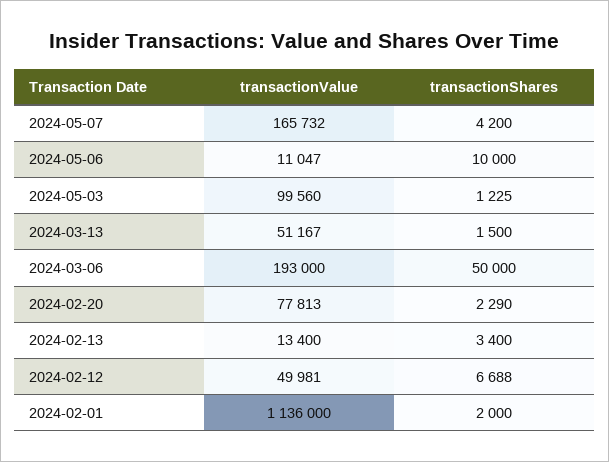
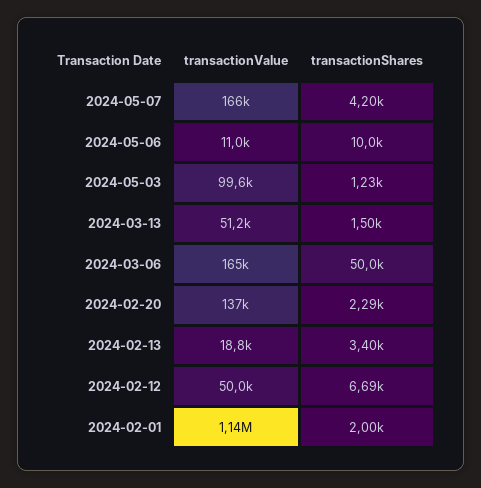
  {
    "transactionValue": {
      "2024-05-07": 165732,
      "2024-05-06": 11047,
      "2024-05-03": 99560,
      "2024-03-13": 51167,
-     "2024-03-06": 193000,
+     "2024-03-06": 165000,
-     "2024-02-20": 77813,
+     "2024-02-20": 137000,
-     "2024-02-13": 13400,
+     "2024-02-13": 18800,
      "2024-02-12": 49981,
      "2024-02-01": 1136000
    },
    "transactionShares": {
      "2024-05-07": 4200,
      "2024-05-06": 10000,
      "2024-05-03": 1225,
      "2024-03-13": 1500,
      "2024-03-06": 50000,
      "2024-02-20": 2290,
      "2024-02-13": 3400,
      "2024-02-12": 6688,
      "2024-02-01": 2000
    }
  }

